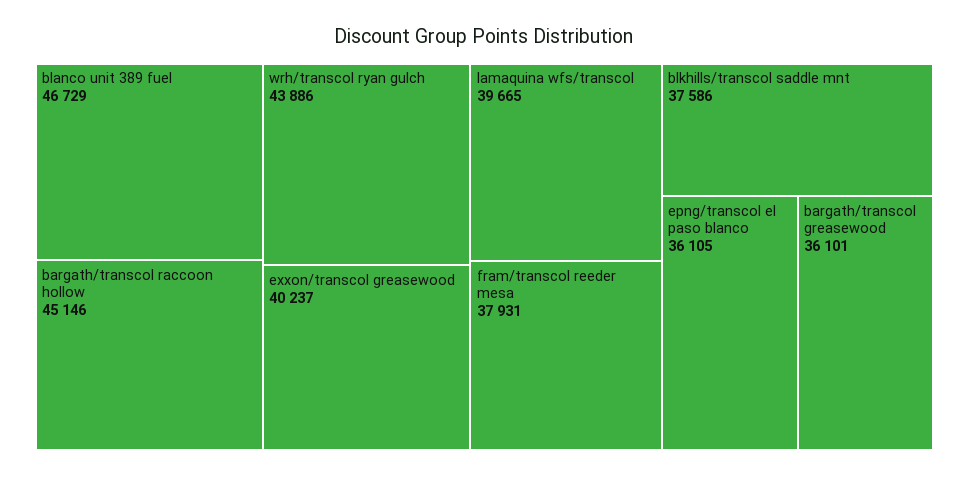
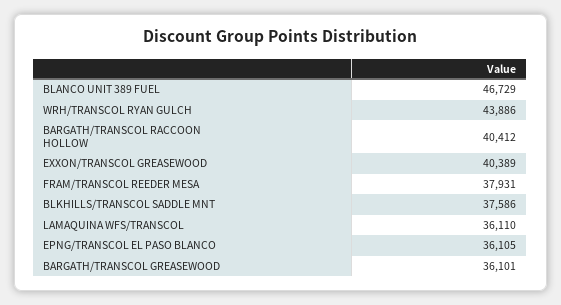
  {
    "blanco unit 389 fuel": 46729,
-   "bargath/transcol raccoon hollow": 45146,
+   "bargath/transcol raccoon hollow": 40412,
    "wrh/transcol ryan gulch": 43886,
-   "exxon/transcol greasewood": 40237,
+   "exxon/transcol greasewood": 40389,
-   "lamaquina wfs/transcol": 39665,
+   "lamaquina wfs/transcol": 36110,
    "fram/transcol reeder mesa": 37931,
    "blkhills/transcol saddle mnt": 37586,
    "epng/transcol el paso blanco": 36105,
    "bargath/transcol greasewood": 36101
  }

